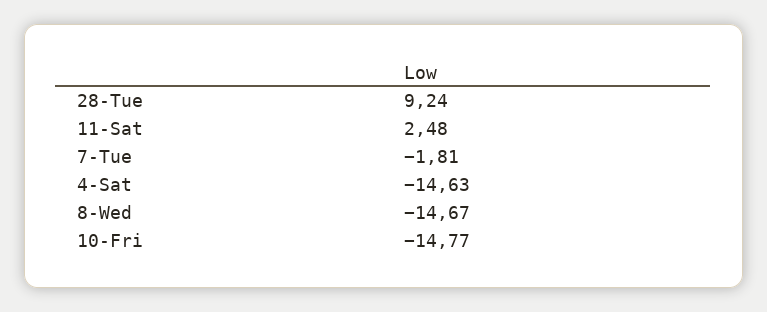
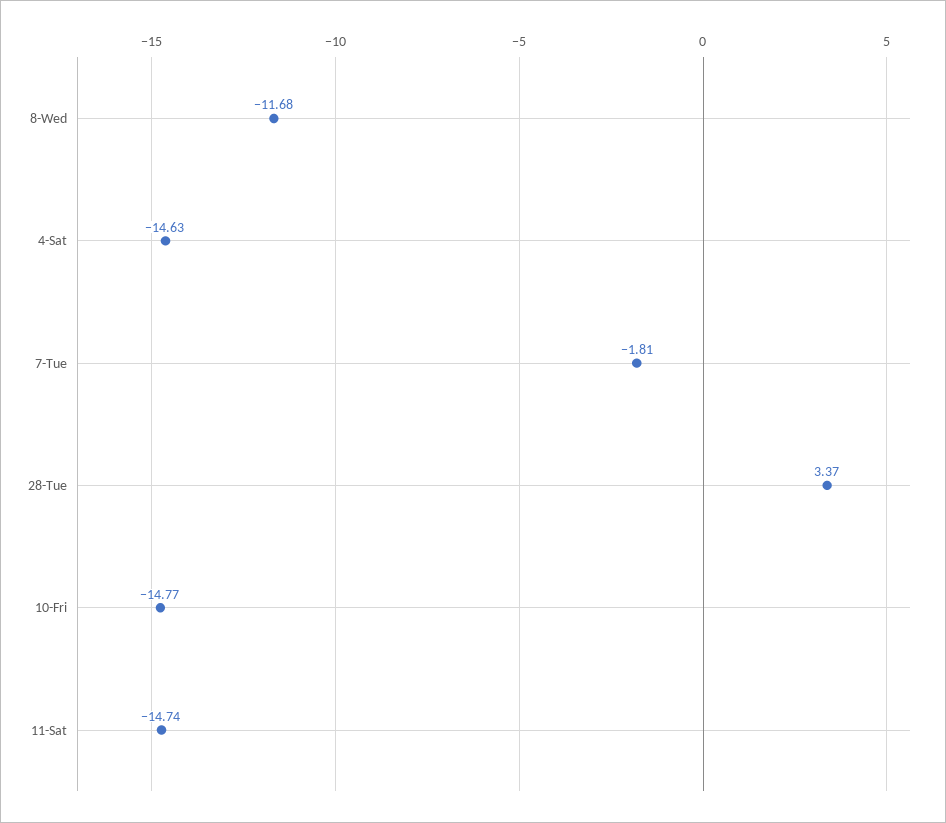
  {
-   "28-Tue": 9.24,
+   "28-Tue": 3.37,
-   "11-Sat": 2.48,
+   "11-Sat": -14.74,
    "7-Tue": -1.81,
    "4-Sat": -14.63,
-   "8-Wed": -14.67,
+   "8-Wed": -11.68,
    "10-Fri": -14.77
  }

